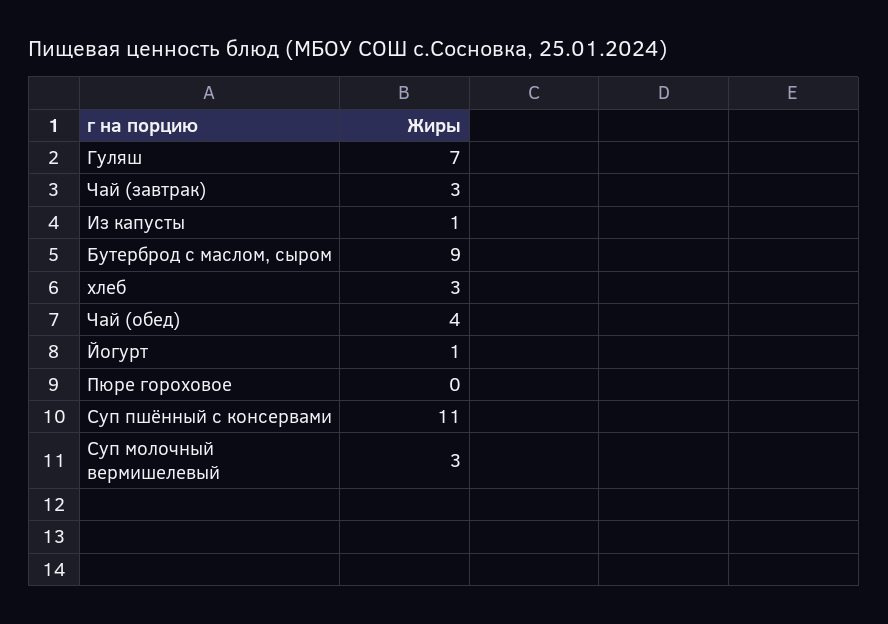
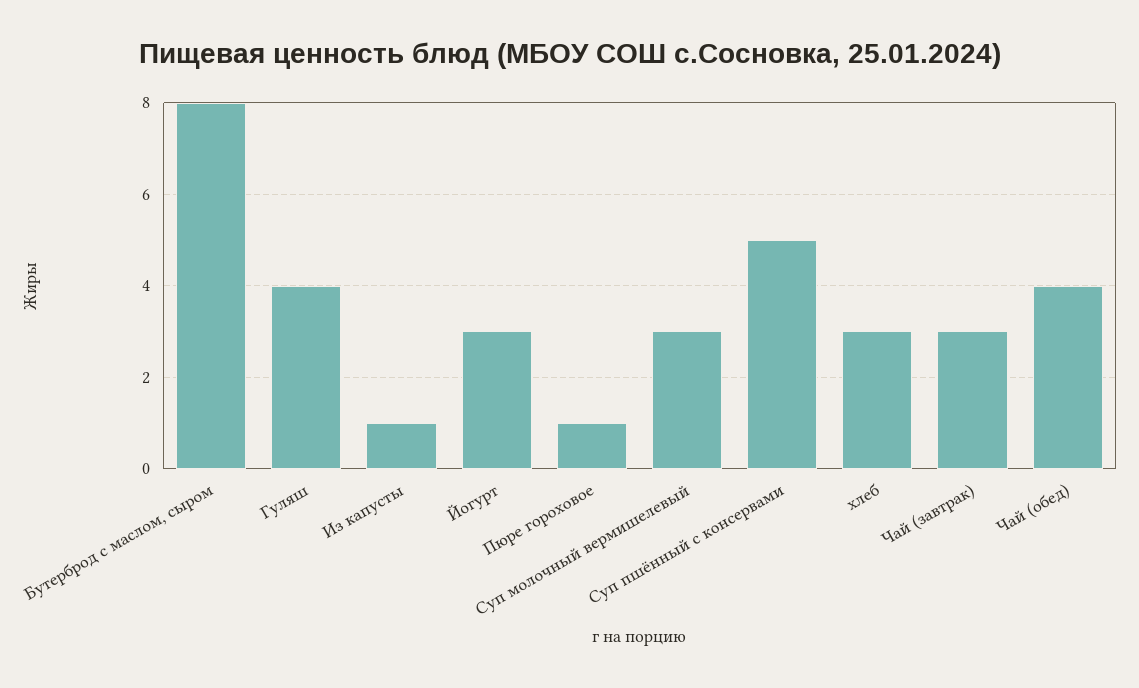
  {
-   "Гуляш": 7,
+   "Гуляш": 4,
    "Чай (завтрак)": 3,
    "Из капусты": 1,
-   "Бутерброд с маслом, сыром": 9,
+   "Бутерброд с маслом, сыром": 8,
    "хлеб": 3,
    "Чай (обед)": 4,
-   "Йогурт": 1,
+   "Йогурт": 3,
-   "Пюре гороховое": 0,
+   "Пюре гороховое": 1,
-   "Суп пшённый с консервами": 11,
+   "Суп пшённый с консервами": 5,
    "Суп молочный вермишелевый": 3
  }

